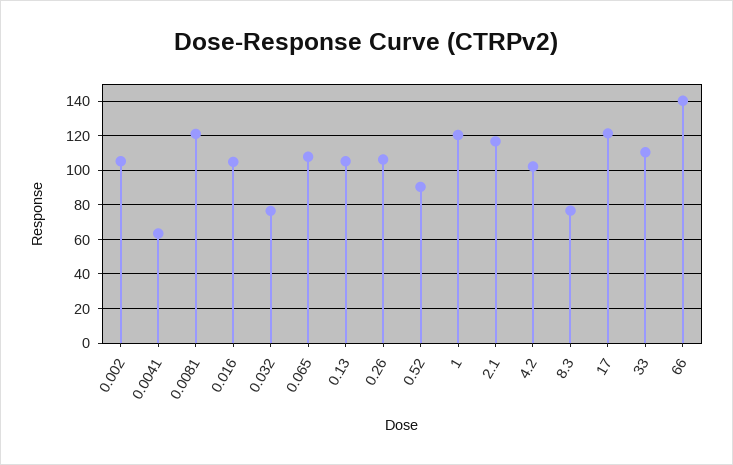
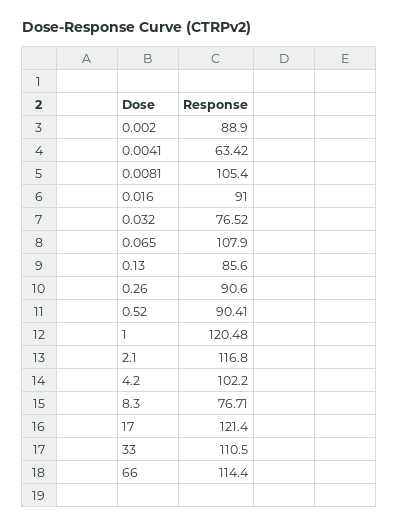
  {
-   "0.002": 105,
+   "0.002": 88.9,
    "0.0041": 63.42,
-   "0.0081": 120,
+   "0.0081": 105.4,
-   "0.016": 105,
+   "0.016": 91,
    "0.032": 76.52,
    "0.065": 107.9,
-   "0.13": 105,
+   "0.13": 85.6,
-   "0.26": 105,
+   "0.26": 90.6,
    "0.52": 90.41,
    "1": 120.48,
    "2.1": 116.8,
    "4.2": 102.2,
    "8.3": 76.71,
    "17": 121.4,
    "33": 110.5,
-   "66": 140
+   "66": 114.4
  }

